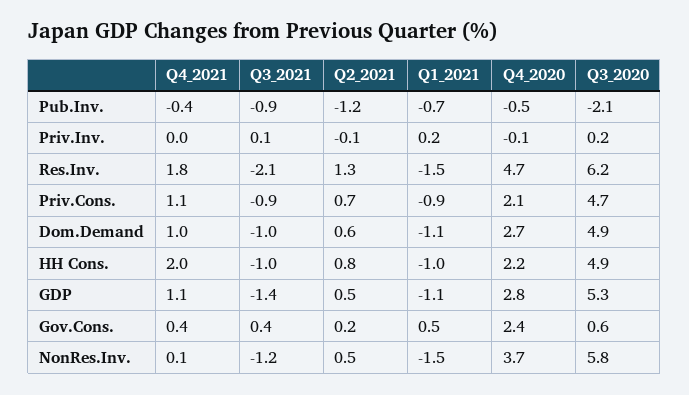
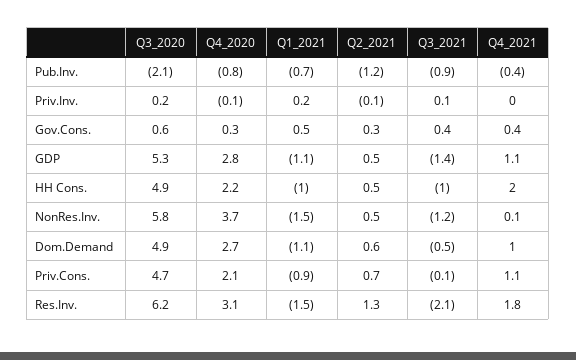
  {
    "Q4_2021": {
      "Pub.Inv.": -0.4,
      "Priv.Inv.": 0,
      "Res.Inv.": 1.8,
      "Priv.Cons.": 1.1,
      "Dom.Demand": 1,
      "HH Cons.": 2,
      "GDP": 1.1,
      "Gov.Cons.": 0.4,
      "NonRes.Inv.": 0.1
    },
    "Q3_2021": {
      "Pub.Inv.": -0.9,
      "Priv.Inv.": 0.1,
      "Res.Inv.": -2.1,
-     "Priv.Cons.": -0.9,
+     "Priv.Cons.": -0.1,
-     "Dom.Demand": -1,
+     "Dom.Demand": -0.5,
      "HH Cons.": -1,
      "GDP": -1.4,
      "Gov.Cons.": 0.4,
      "NonRes.Inv.": -1.2
    },
    "Q2_2021": {
      "Pub.Inv.": -1.2,
      "Priv.Inv.": -0.1,
      "Res.Inv.": 1.3,
      "Priv.Cons.": 0.7,
      "Dom.Demand": 0.6,
-     "HH Cons.": 0.8,
+     "HH Cons.": 0.5,
      "GDP": 0.5,
-     "Gov.Cons.": 0.2,
+     "Gov.Cons.": 0.3,
      "NonRes.Inv.": 0.5
    },
    "Q1_2021": {
      "Pub.Inv.": -0.7,
      "Priv.Inv.": 0.2,
      "Res.Inv.": -1.5,
      "Priv.Cons.": -0.9,
      "Dom.Demand": -1.1,
      "HH Cons.": -1,
      "GDP": -1.1,
      "Gov.Cons.": 0.5,
      "NonRes.Inv.": -1.5
    },
    "Q4_2020": {
-     "Pub.Inv.": -0.5,
+     "Pub.Inv.": -0.8,
      "Priv.Inv.": -0.1,
-     "Res.Inv.": 4.7,
+     "Res.Inv.": 3.1,
      "Priv.Cons.": 2.1,
      "Dom.Demand": 2.7,
      "HH Cons.": 2.2,
      "GDP": 2.8,
-     "Gov.Cons.": 2.4,
+     "Gov.Cons.": 0.3,
      "NonRes.Inv.": 3.7
    },
    "Q3_2020": {
      "Pub.Inv.": -2.1,
      "Priv.Inv.": 0.2,
      "Res.Inv.": 6.2,
      "Priv.Cons.": 4.7,
      "Dom.Demand": 4.9,
      "HH Cons.": 4.9,
      "GDP": 5.3,
      "Gov.Cons.": 0.6,
      "NonRes.Inv.": 5.8
    }
  }

